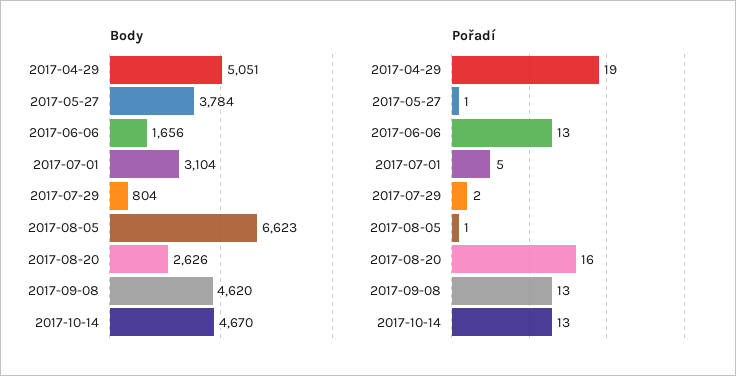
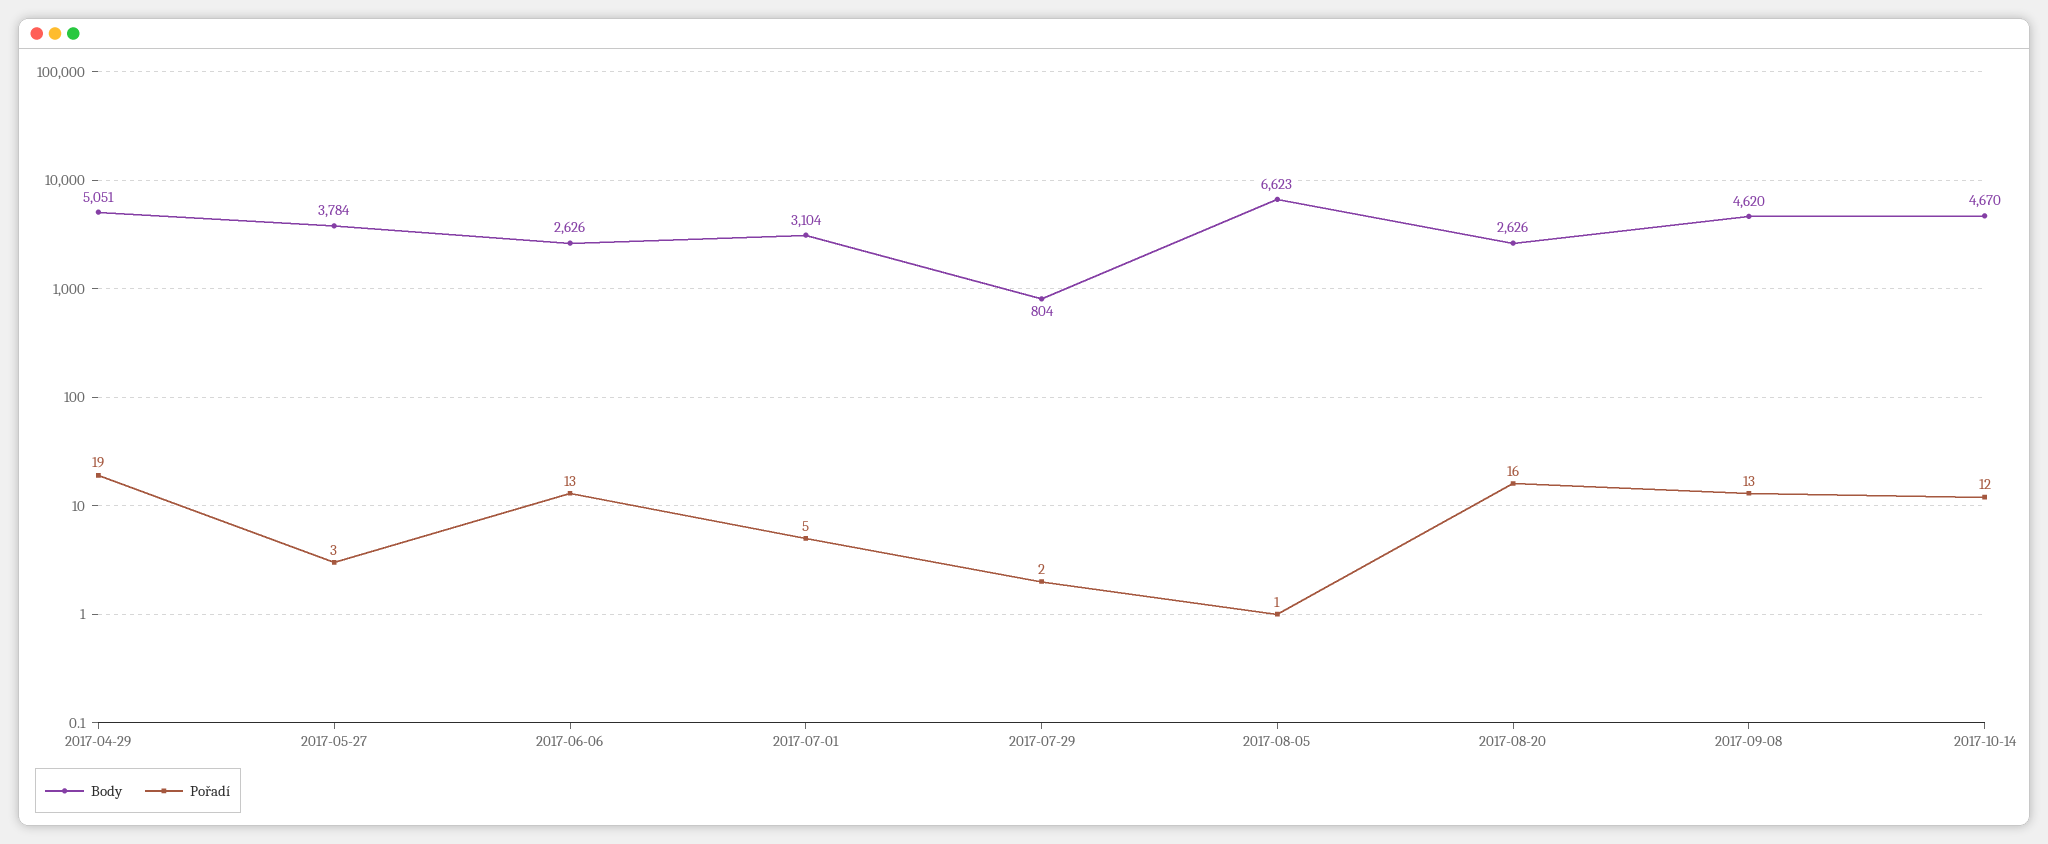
  {
    "Body": {
      "2017-04-29": 5051,
      "2017-05-27": 3784,
-     "2017-06-06": 1656,
+     "2017-06-06": 2626,
      "2017-07-01": 3104,
      "2017-07-29": 804,
      "2017-08-05": 6623,
      "2017-08-20": 2626,
      "2017-09-08": 4620,
      "2017-10-14": 4670
    },
    "Pořadí": {
      "2017-04-29": 19,
-     "2017-05-27": 1,
+     "2017-05-27": 3,
      "2017-06-06": 13,
      "2017-07-01": 5,
      "2017-07-29": 2,
      "2017-08-05": 1,
      "2017-08-20": 16,
      "2017-09-08": 13,
-     "2017-10-14": 13
+     "2017-10-14": 12
    }
  }

